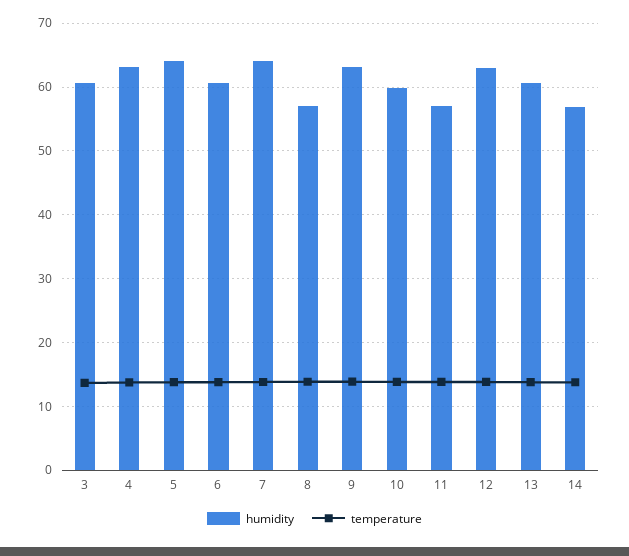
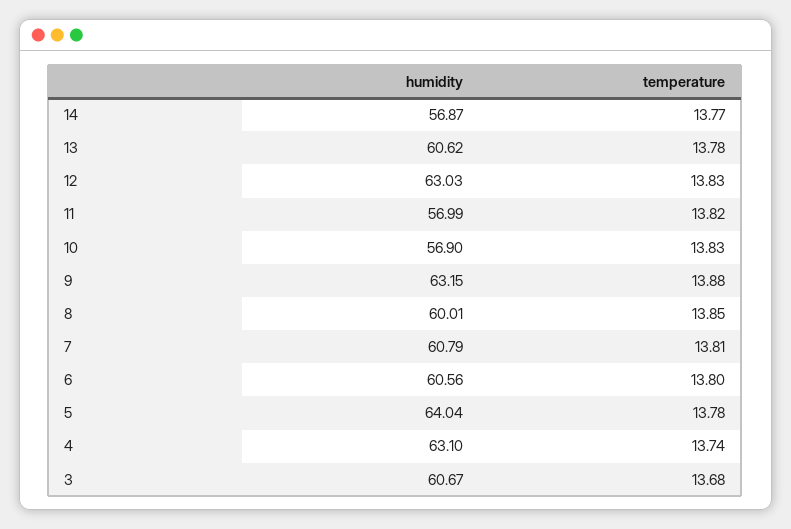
  {
    "humidity": {
      "3": 60.67,
      "4": 63.1,
      "5": 64.04,
      "6": 60.56,
-     "7": 64,
+     "7": 60.79,
-     "8": 57,
+     "8": 60.01,
      "9": 63.15,
-     "10": 60,
+     "10": 56.9,
      "11": 56.99,
      "12": 63.03,
      "13": 60.62,
      "14": 56.87
    },
    "temperature": {
      "3": 13.68,
      "4": 13.74,
      "5": 13.78,
      "6": 13.8,
      "7": 13.81,
      "8": 13.85,
      "9": 13.88,
      "10": 13.83,
      "11": 13.82,
      "12": 13.83,
      "13": 13.78,
      "14": 13.77
    }
  }

